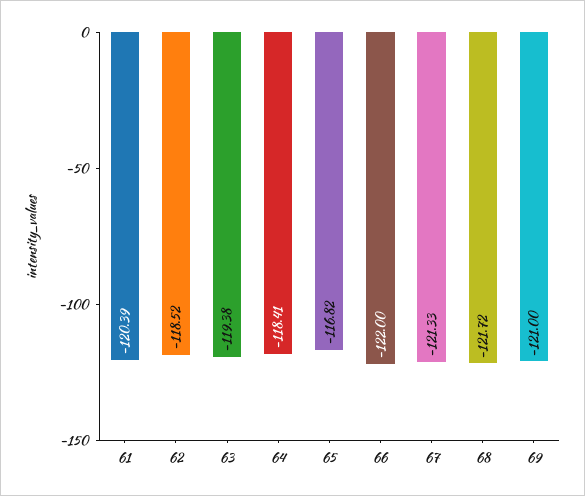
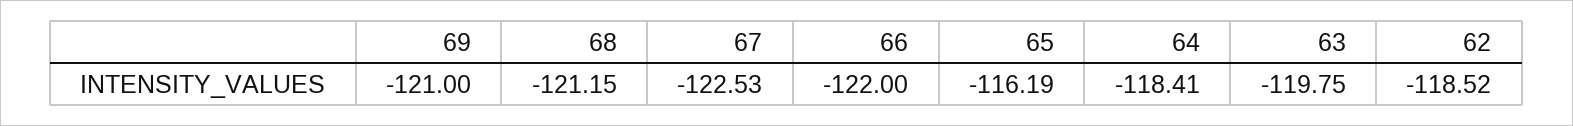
  {
-   "61": -120.39,
    "62": -118.52,
-   "63": -119.38,
+   "63": -119.75,
    "64": -118.41,
-   "65": -116.82,
+   "65": -116.19,
    "66": -122,
-   "67": -121.33,
+   "67": -122.53,
-   "68": -121.72,
+   "68": -121.15,
    "69": -121
  }

